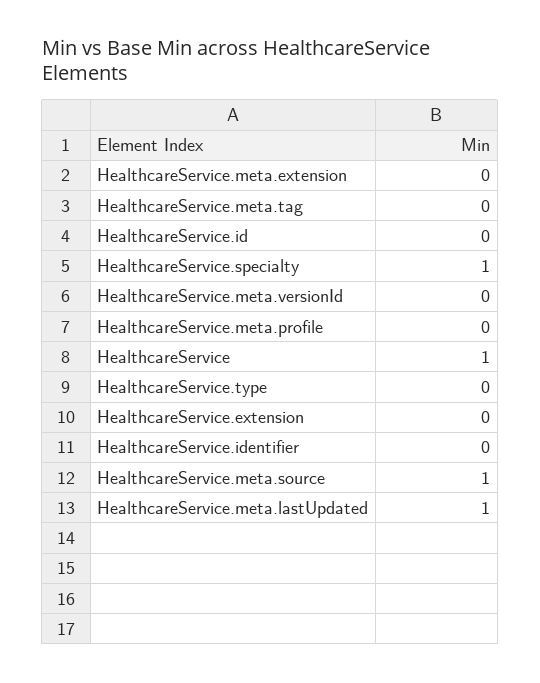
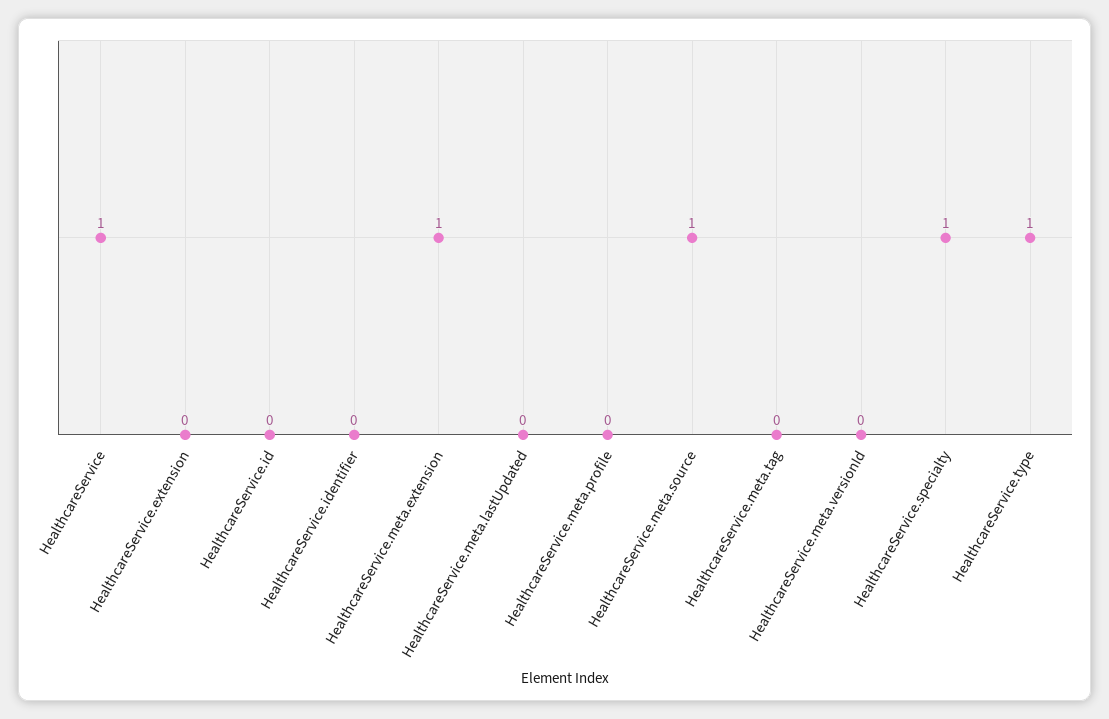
  {
-   "HealthcareService.meta.extension": 0,
+   "HealthcareService.meta.extension": 1,
    "HealthcareService.meta.tag": 0,
    "HealthcareService.id": 0,
    "HealthcareService.specialty": 1,
    "HealthcareService.meta.versionId": 0,
    "HealthcareService.meta.profile": 0,
    "HealthcareService": 1,
-   "HealthcareService.type": 0,
+   "HealthcareService.type": 1,
    "HealthcareService.extension": 0,
    "HealthcareService.identifier": 0,
    "HealthcareService.meta.source": 1,
-   "HealthcareService.meta.lastUpdated": 1
+   "HealthcareService.meta.lastUpdated": 0
  }

